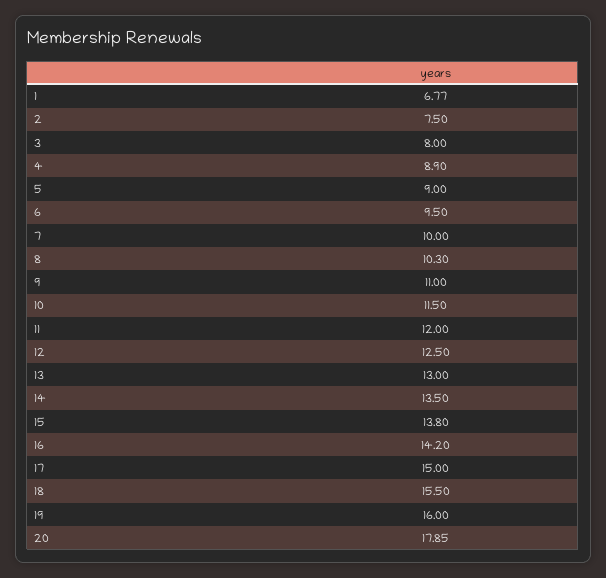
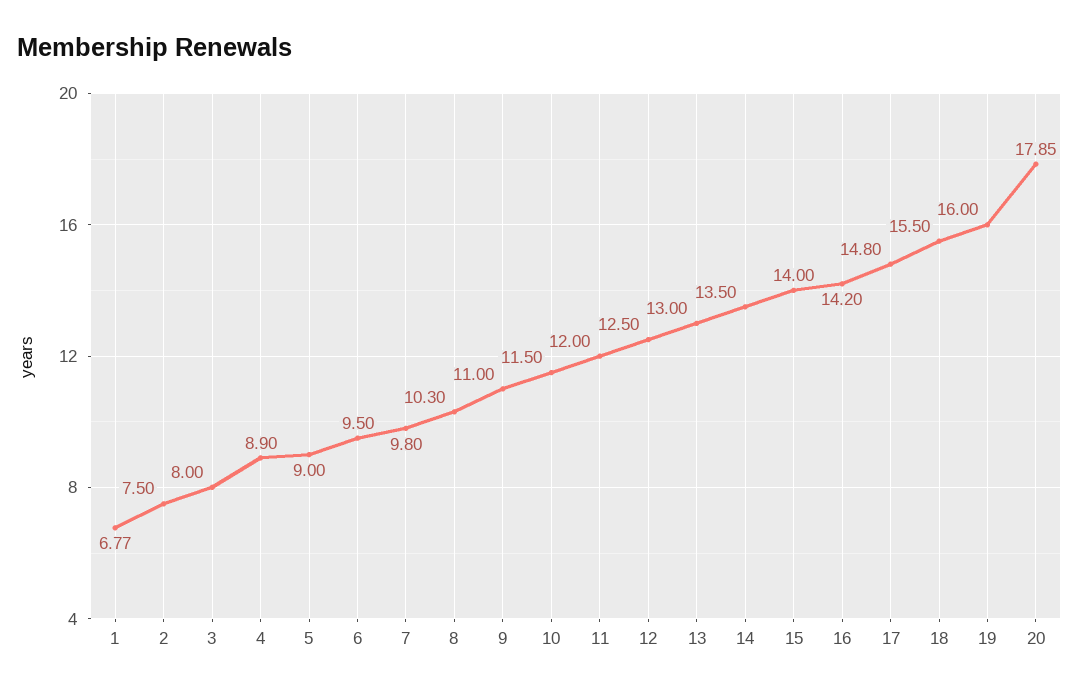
  {
    "1": 6.77,
    "2": 7.5,
    "3": 8,
    "4": 8.9,
    "5": 9,
    "6": 9.5,
-   "7": 10,
+   "7": 9.8,
    "8": 10.3,
    "9": 11,
    "10": 11.5,
    "11": 12,
    "12": 12.5,
    "13": 13,
    "14": 13.5,
-   "15": 13.8,
+   "15": 14,
    "16": 14.2,
-   "17": 15,
+   "17": 14.8,
    "18": 15.5,
    "19": 16,
    "20": 17.85
  }

